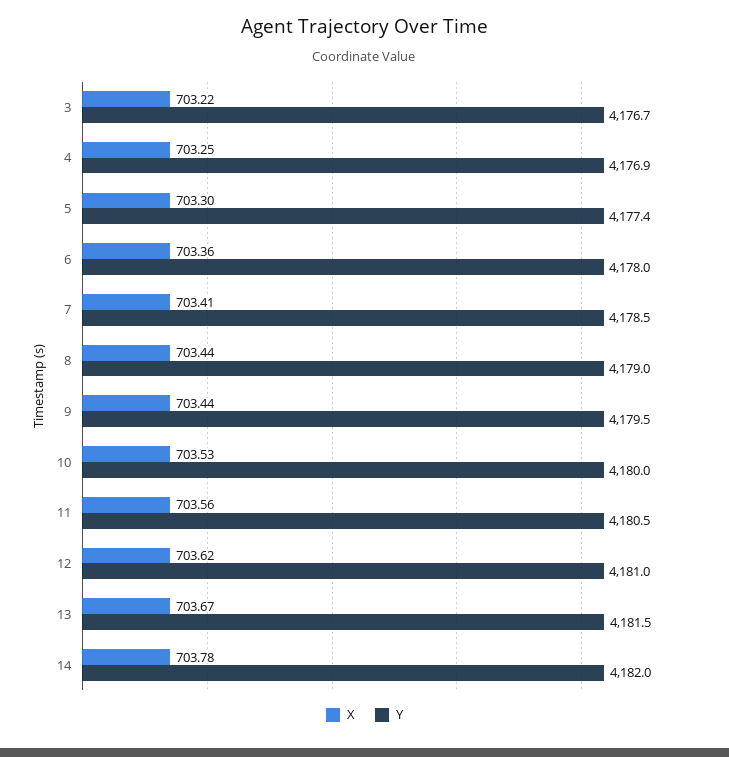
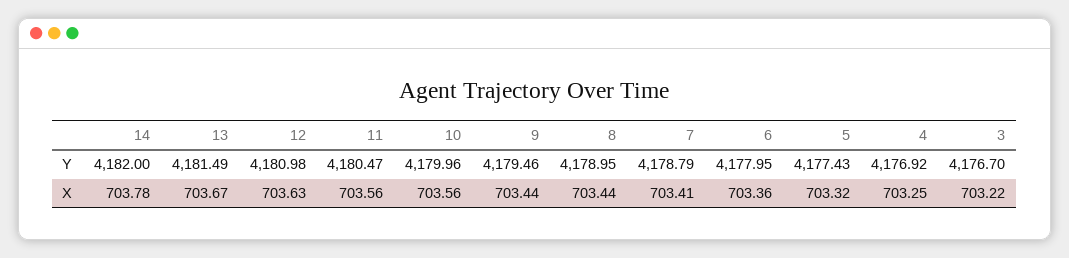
  {
    "X": {
      "3": 703.22,
      "4": 703.25,
-     "5": 703.3,
+     "5": 703.32,
      "6": 703.36,
      "7": 703.41,
      "8": 703.44,
      "9": 703.44,
-     "10": 703.53,
+     "10": 703.56,
      "11": 703.56,
-     "12": 703.62,
+     "12": 703.63,
      "13": 703.67,
      "14": 703.78
    },
    "Y": {
      "3": 4176.7,
      "4": 4176.92,
      "5": 4177.43,
      "6": 4177.95,
-     "7": 4178.5,
+     "7": 4178.79,
      "8": 4178.95,
      "9": 4179.46,
      "10": 4179.96,
      "11": 4180.47,
      "12": 4180.98,
      "13": 4181.49,
      "14": 4182
    }
  }

